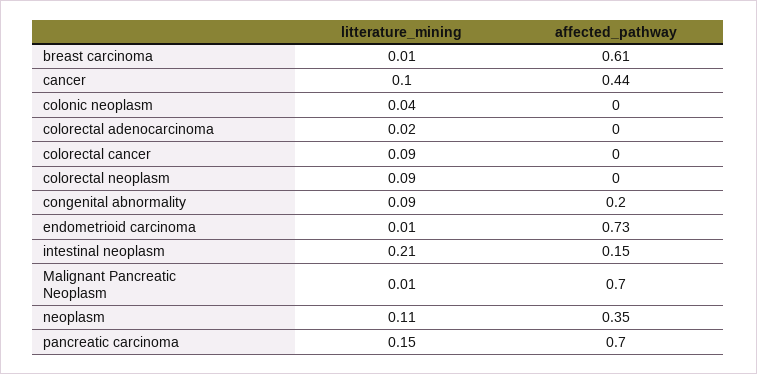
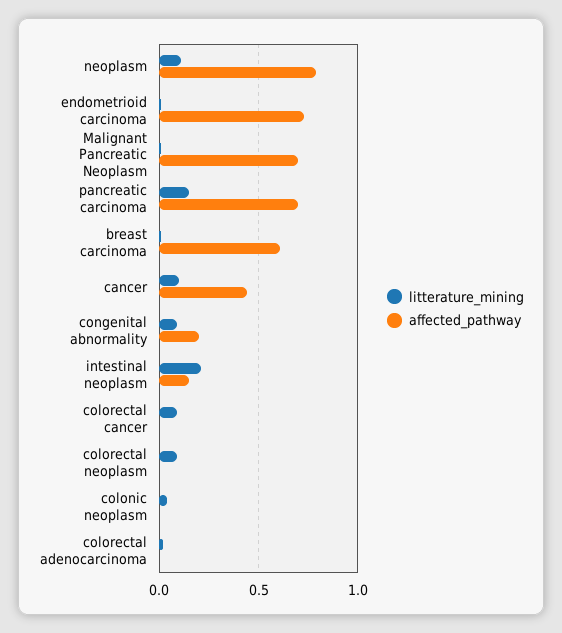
  {
    "litterature_mining": {
      "breast carcinoma": 0.01,
      "cancer": 0.1,
      "colonic neoplasm": 0.04,
      "colorectal adenocarcinoma": 0.02,
      "colorectal cancer": 0.09,
      "colorectal neoplasm": 0.09,
      "congenital abnormality": 0.09,
      "endometrioid carcinoma": 0.01,
      "intestinal neoplasm": 0.21,
      "Malignant Pancreatic Neoplasm": 0.01,
      "neoplasm": 0.11,
      "pancreatic carcinoma": 0.15
    },
    "affected_pathway": {
      "breast carcinoma": 0.61,
      "cancer": 0.44,
      "colonic neoplasm": 0,
      "colorectal adenocarcinoma": 0,
      "colorectal cancer": 0,
      "colorectal neoplasm": 0,
      "congenital abnormality": 0.2,
      "endometrioid carcinoma": 0.73,
      "intestinal neoplasm": 0.15,
      "Malignant Pancreatic Neoplasm": 0.7,
-     "neoplasm": 0.35,
+     "neoplasm": 0.8,
      "pancreatic carcinoma": 0.7
    }
  }

